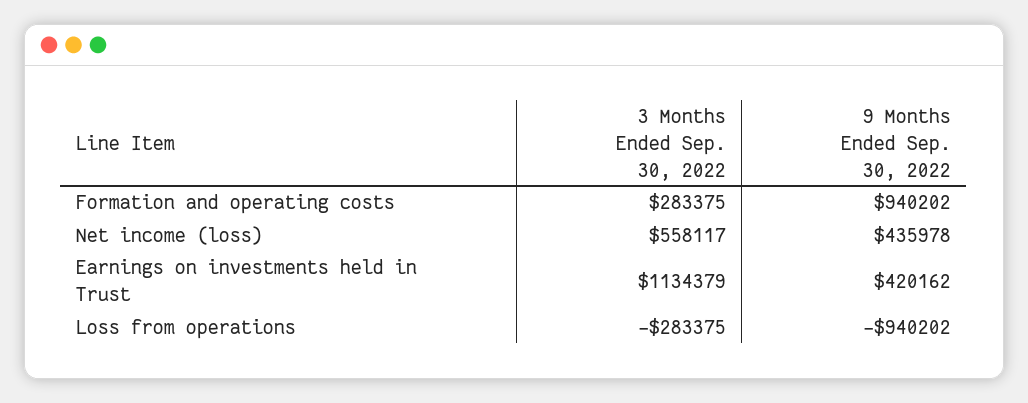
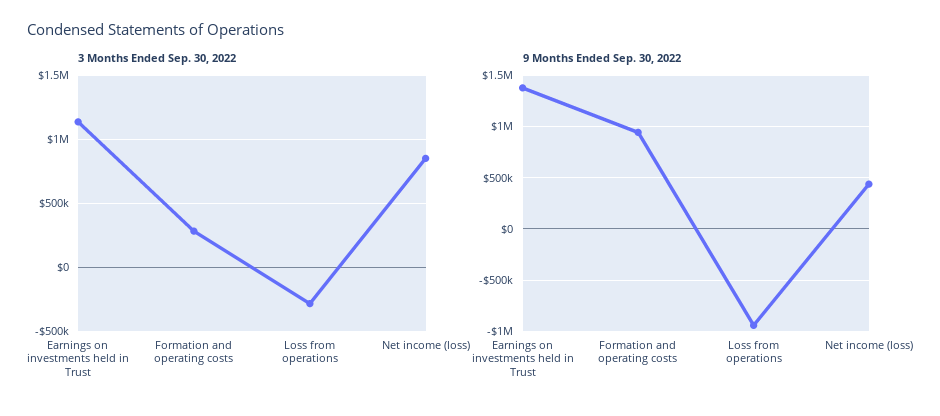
  {
    "3 Months Ended Sep. 30, 2022": {
      "Formation and operating costs": 283375,
-     "Net income (loss)": 558117,
+     "Net income (loss)": 850000,
      "Earnings on investments held in Trust": 1134379,
      "Loss from operations": -283375
    },
    "9 Months Ended Sep. 30, 2022": {
      "Formation and operating costs": 940202,
      "Net income (loss)": 435978,
-     "Earnings on investments held in Trust": 420162,
+     "Earnings on investments held in Trust": 1400000,
      "Loss from operations": -940202
    }
  }

